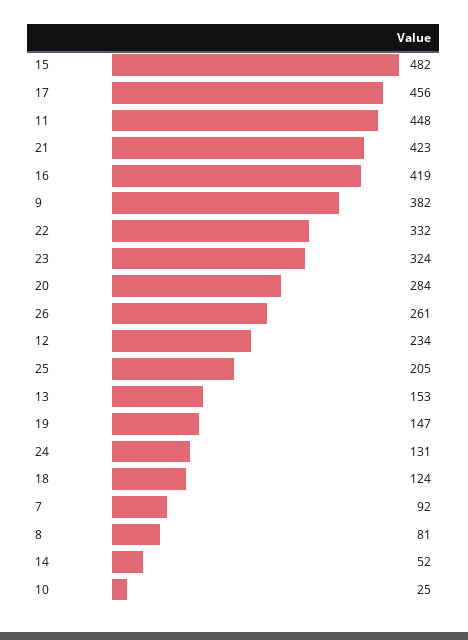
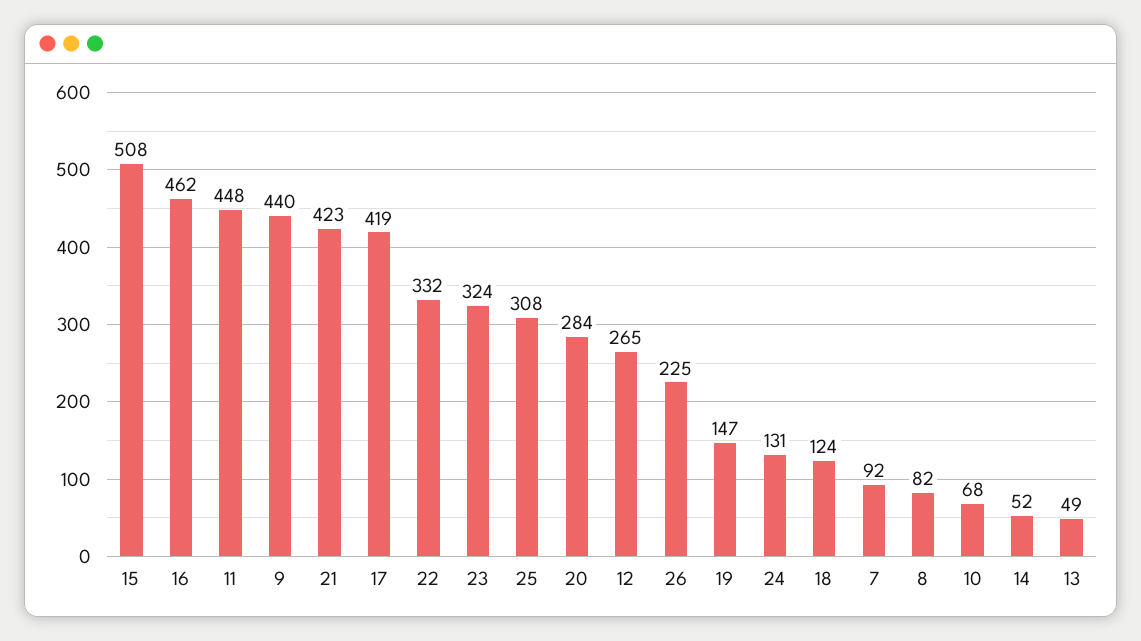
  {
-   "15": 482,
+   "15": 508,
-   "17": 456,
+   "17": 419,
    "11": 448,
    "21": 423,
-   "16": 419,
+   "16": 462,
-   "9": 382,
+   "9": 440,
    "22": 332,
    "23": 324,
    "20": 284,
-   "26": 261,
+   "26": 225,
-   "12": 234,
+   "12": 265,
-   "25": 205,
+   "25": 308,
-   "13": 153,
+   "13": 49,
    "19": 147,
    "24": 131,
    "18": 124,
    "7": 92,
-   "8": 81,
+   "8": 82,
    "14": 52,
-   "10": 25
+   "10": 68
  }

